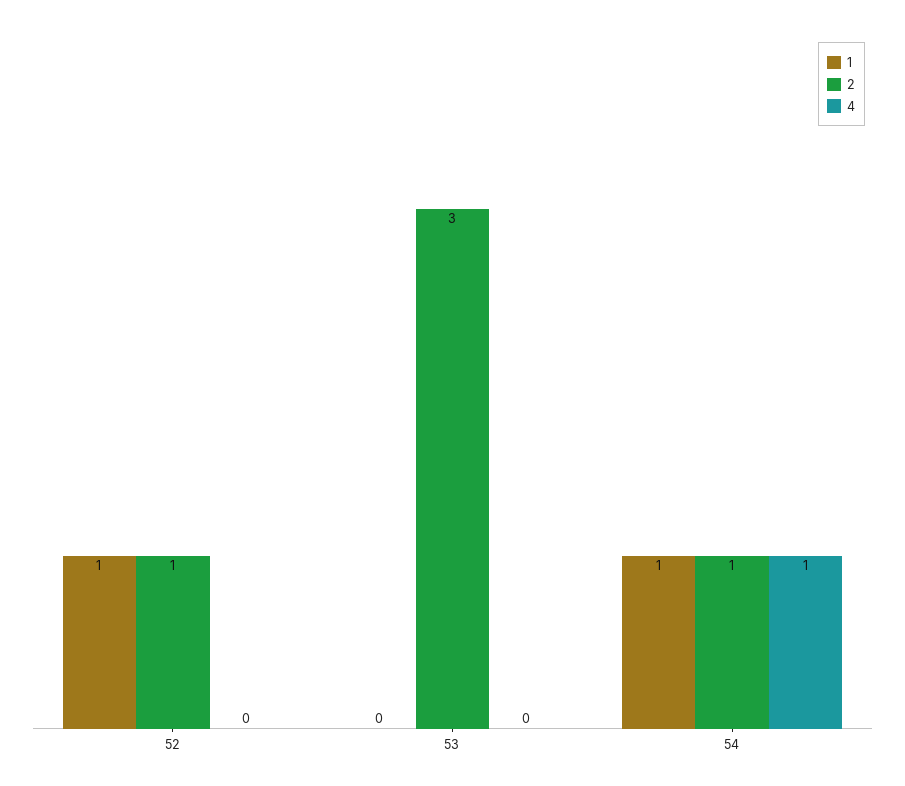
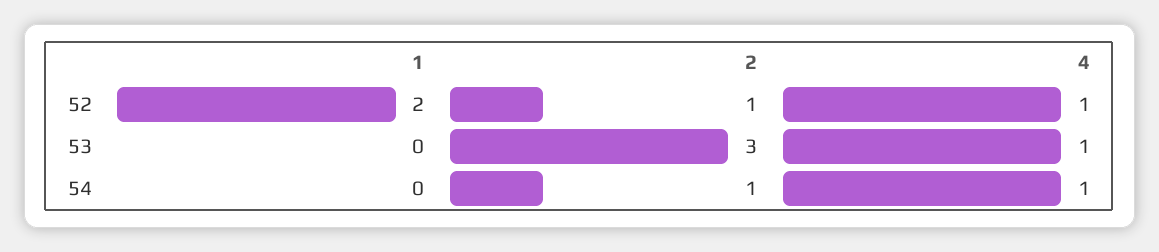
  {
    "1": {
-     "52": 1,
+     "52": 2,
      "53": 0,
-     "54": 1
+     "54": 0
    },
    "2": {
      "52": 1,
      "53": 3,
      "54": 1
    },
    "4": {
-     "52": 0,
+     "52": 1,
-     "53": 0,
+     "53": 1,
      "54": 1
    }
  }

